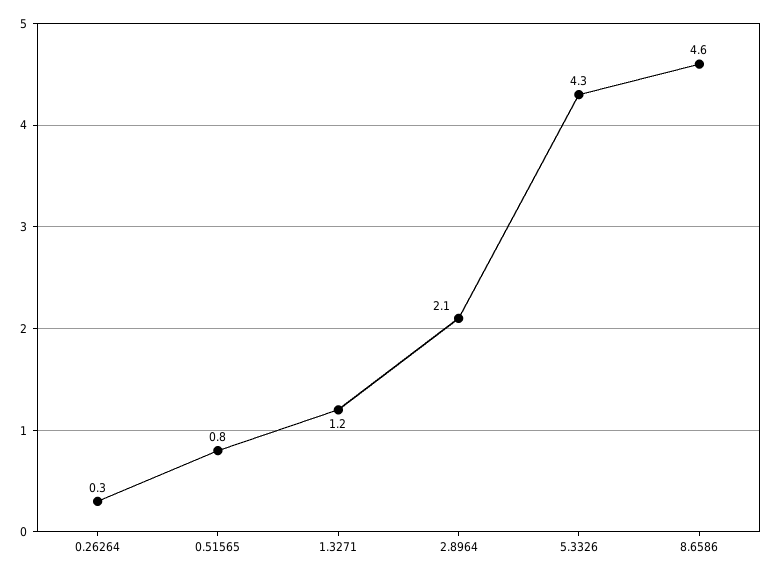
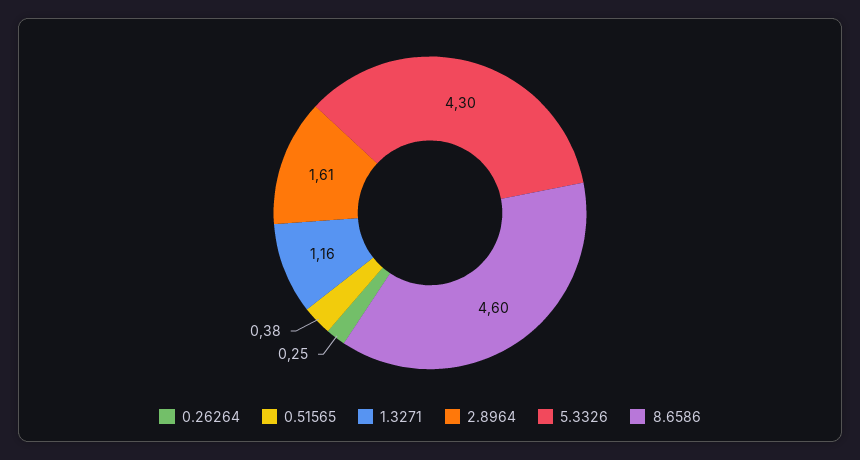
  {
    "0.26264": 0.25,
-   "0.51565": 0.8,
+   "0.51565": 0.38,
    "1.3271": 1.16,
-   "2.8964": 2.1,
+   "2.8964": 1.61,
    "5.3326": 4.3,
    "8.6586": 4.6
  }

